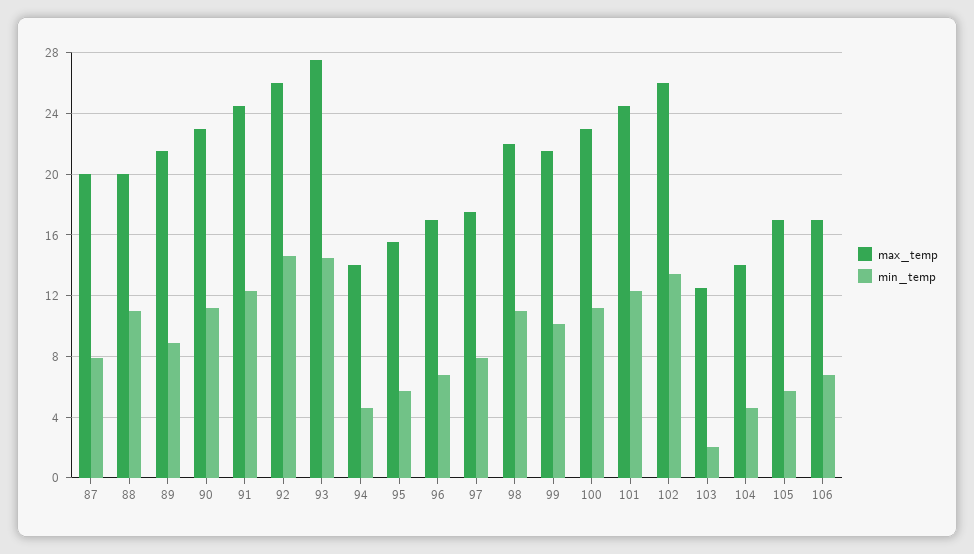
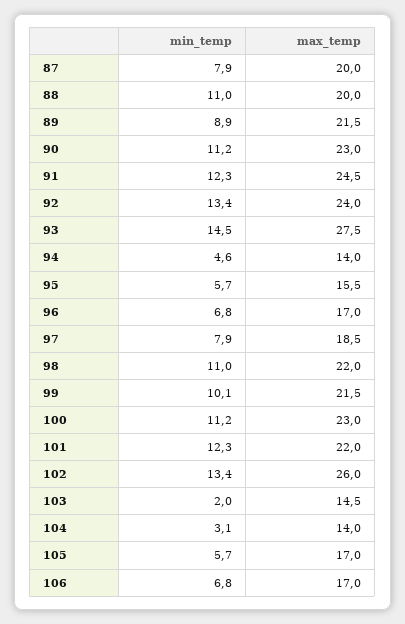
  {
    "max_temp": {
      "87": 20,
      "88": 20,
      "89": 21.5,
      "90": 23,
      "91": 24.5,
-     "92": 26,
+     "92": 24,
      "93": 27.5,
      "94": 14,
      "95": 15.5,
      "96": 17,
-     "97": 17.5,
+     "97": 18.5,
      "98": 22,
      "99": 21.5,
      "100": 23,
-     "101": 24.5,
+     "101": 22,
      "102": 26,
-     "103": 12.5,
+     "103": 14.5,
      "104": 14,
      "105": 17,
      "106": 17
    },
    "min_temp": {
      "87": 7.9,
      "88": 11,
      "89": 8.9,
      "90": 11.2,
      "91": 12.3,
-     "92": 14.5,
+     "92": 13.4,
      "93": 14.5,
      "94": 4.6,
      "95": 5.7,
      "96": 6.8,
      "97": 7.9,
      "98": 11,
      "99": 10.1,
      "100": 11.2,
      "101": 12.3,
      "102": 13.4,
      "103": 2,
-     "104": 4.5,
+     "104": 3.1,
      "105": 5.7,
      "106": 6.8
    }
  }

